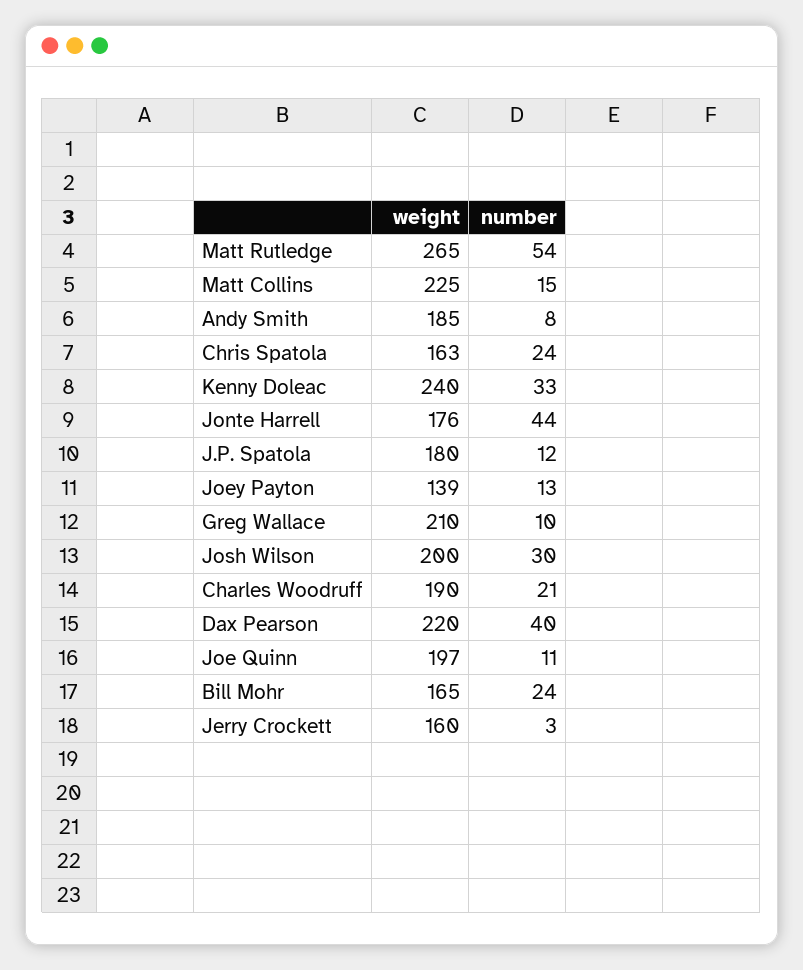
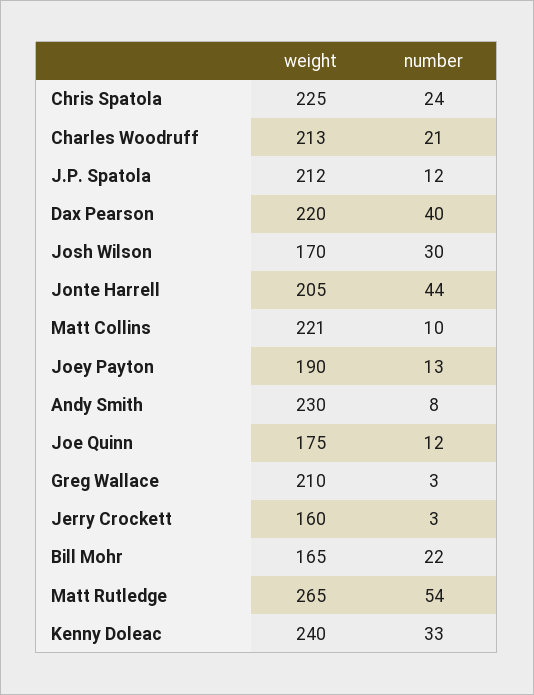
  {
    "weight": {
      "Matt Rutledge": 265,
-     "Matt Collins": 225,
+     "Matt Collins": 221,
-     "Andy Smith": 185,
+     "Andy Smith": 230,
-     "Chris Spatola": 163,
+     "Chris Spatola": 225,
      "Kenny Doleac": 240,
-     "Jonte Harrell": 176,
+     "Jonte Harrell": 205,
-     "J.P. Spatola": 180,
+     "J.P. Spatola": 212,
-     "Joey Payton": 139,
+     "Joey Payton": 190,
      "Greg Wallace": 210,
-     "Josh Wilson": 200,
+     "Josh Wilson": 170,
-     "Charles Woodruff": 190,
+     "Charles Woodruff": 213,
      "Dax Pearson": 220,
-     "Joe Quinn": 197,
+     "Joe Quinn": 175,
      "Bill Mohr": 165,
      "Jerry Crockett": 160
    },
    "number": {
      "Matt Rutledge": 54,
-     "Matt Collins": 15,
+     "Matt Collins": 10,
      "Andy Smith": 8,
      "Chris Spatola": 24,
      "Kenny Doleac": 33,
      "Jonte Harrell": 44,
      "J.P. Spatola": 12,
      "Joey Payton": 13,
-     "Greg Wallace": 10,
+     "Greg Wallace": 3,
      "Josh Wilson": 30,
      "Charles Woodruff": 21,
      "Dax Pearson": 40,
-     "Joe Quinn": 11,
+     "Joe Quinn": 12,
-     "Bill Mohr": 24,
+     "Bill Mohr": 22,
      "Jerry Crockett": 3
    }
  }

